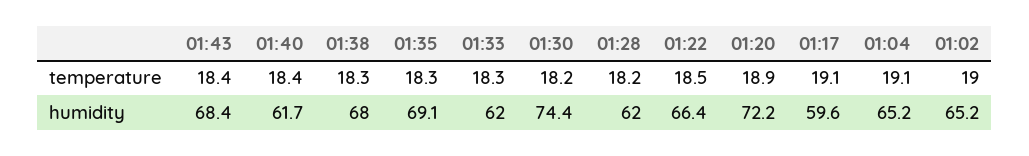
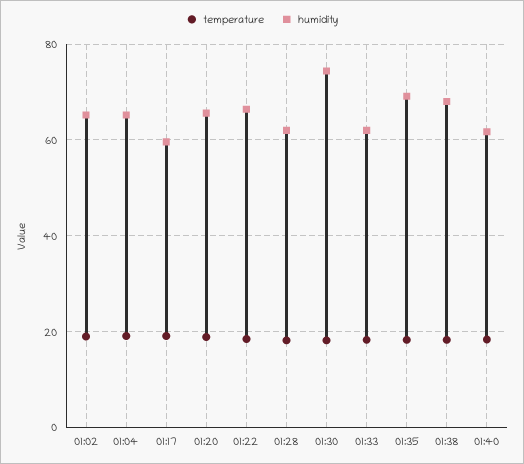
  {
    "temperature": {
-     "01:43": 18.4,
      "01:40": 18.4,
      "01:38": 18.3,
      "01:35": 18.3,
      "01:33": 18.3,
      "01:30": 18.2,
      "01:28": 18.2,
      "01:22": 18.5,
      "01:20": 18.9,
      "01:17": 19.1,
      "01:04": 19.1,
      "01:02": 19
    },
    "humidity": {
-     "01:43": 68.4,
      "01:40": 61.7,
      "01:38": 68,
      "01:35": 69.1,
      "01:33": 62,
      "01:30": 74.4,
      "01:28": 62,
      "01:22": 66.4,
-     "01:20": 72.2,
+     "01:20": 66,
      "01:17": 59.6,
      "01:04": 65.2,
      "01:02": 65.2
    }
  }

